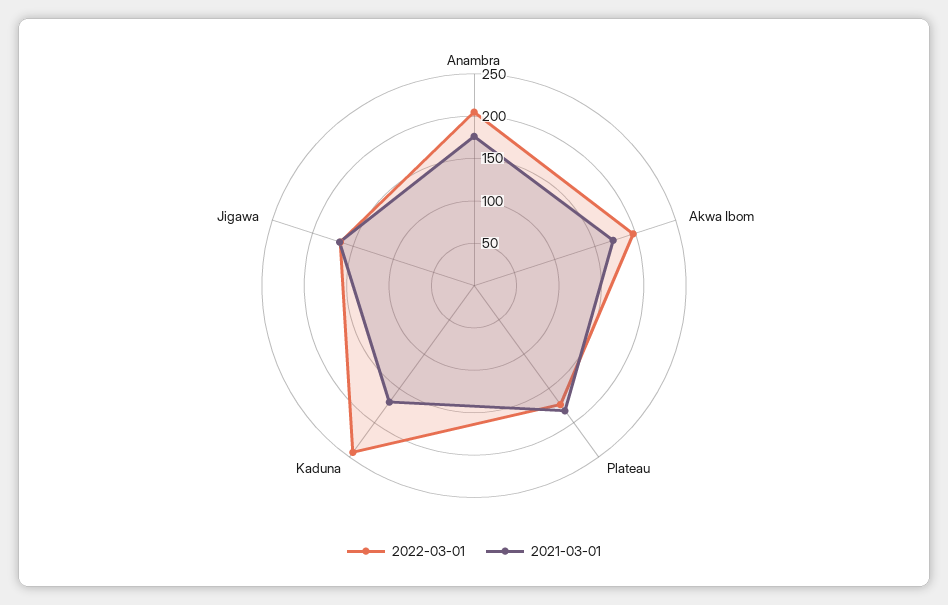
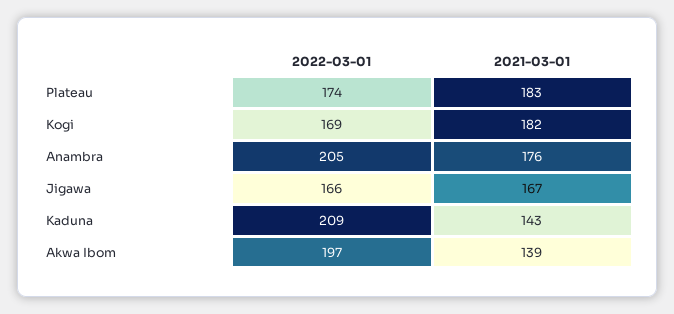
  {
    "2022-03-01": {
      "Anambra": 205,
      "Akwa Ibom": 197,
      "Plateau": 174,
-     "Kaduna": 240,
+     "Kaduna": 209,
-     "Jigawa": 166
+     "Jigawa": 166,
+     "Kogi": 169
    },
    "2021-03-01": {
      "Anambra": 176,
-     "Akwa Ibom": 170,
+     "Akwa Ibom": 139,
      "Plateau": 183,
-     "Kaduna": 170,
+     "Kaduna": 143,
-     "Jigawa": 167
+     "Jigawa": 167,
+     "Kogi": 182
    }
  }

